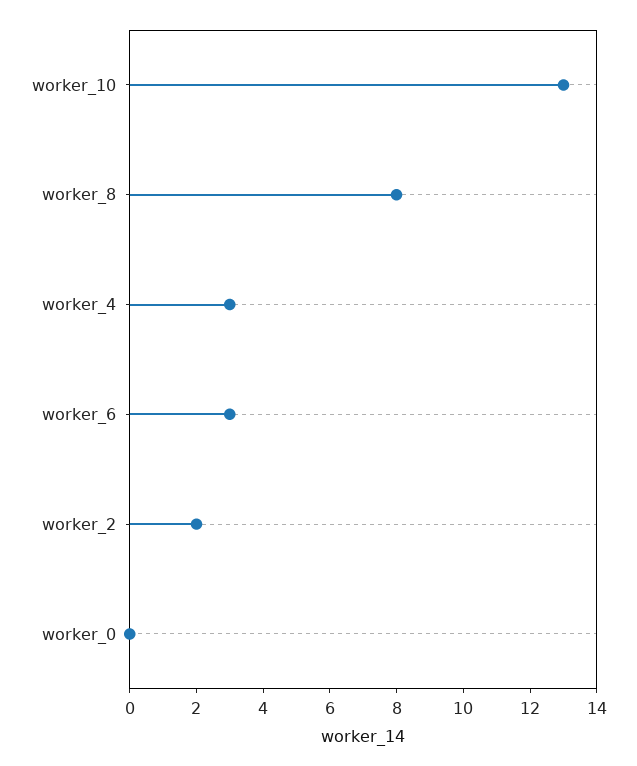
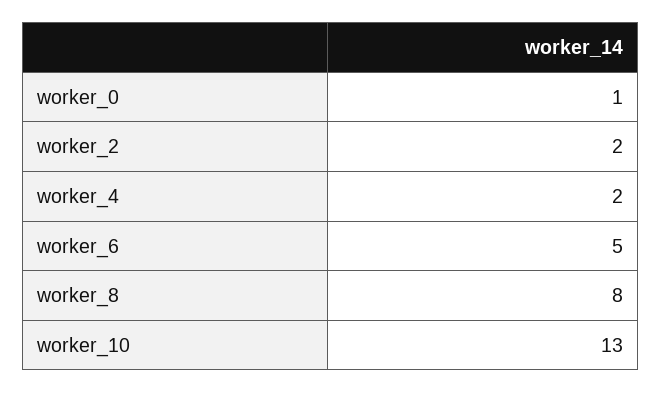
  {
    "worker_10": 13,
    "worker_8": 8,
-   "worker_4": 3,
+   "worker_4": 2,
-   "worker_6": 3,
+   "worker_6": 5,
    "worker_2": 2,
-   "worker_0": 0
+   "worker_0": 1
  }

